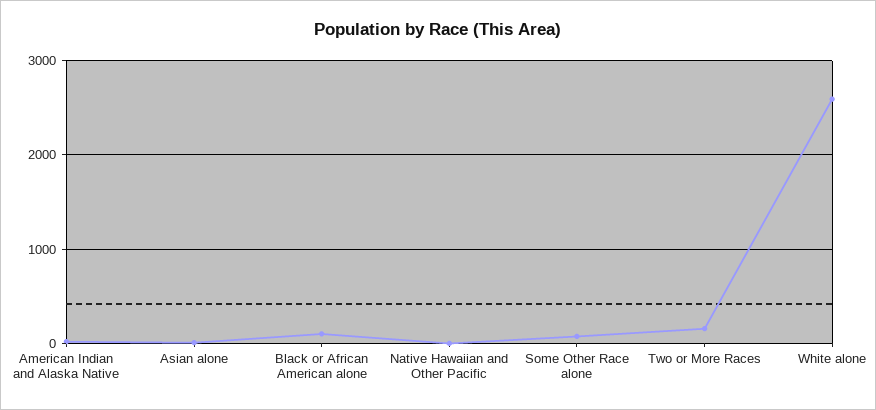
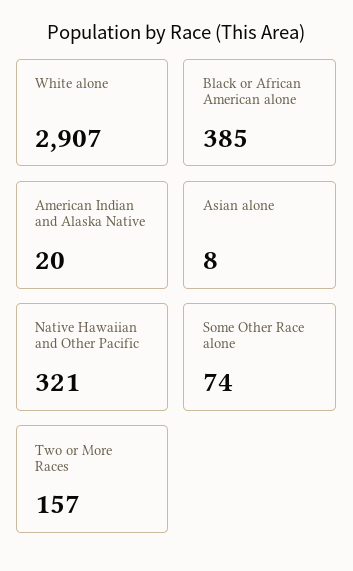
  {
    "American Indian and Alaska Native": 20,
    "Asian alone": 8,
-   "Black or African American alone": 100,
+   "Black or African American alone": 385,
-   "Native Hawaiian and Other Pacific": 0,
+   "Native Hawaiian and Other Pacific": 321,
    "Some Other Race alone": 74,
    "Two or More Races": 157,
-   "White alone": 2600
+   "White alone": 2907
  }

